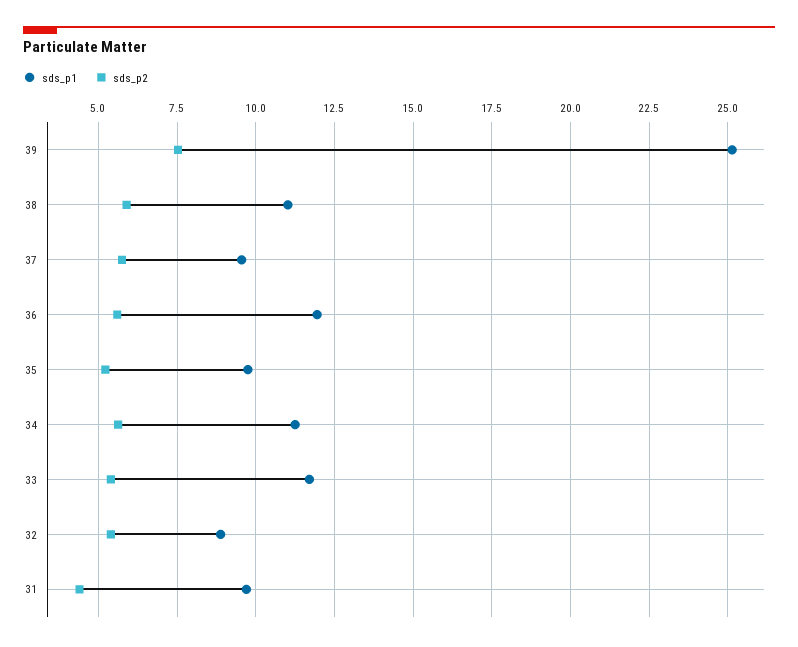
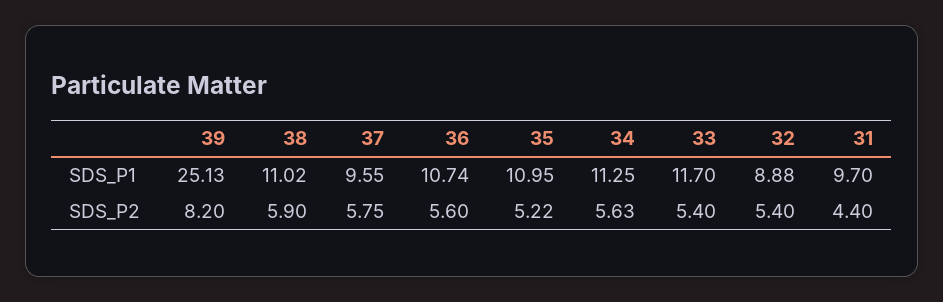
  {
    "sds_p1": {
      "39": 25.13,
      "38": 11.02,
      "37": 9.55,
-     "36": 12,
+     "36": 10.74,
-     "35": 9.75,
+     "35": 10.95,
      "34": 11.25,
      "33": 11.7,
      "32": 8.88,
      "31": 9.7
    },
    "sds_p2": {
-     "39": 7.5,
+     "39": 8.2,
      "38": 5.9,
      "37": 5.75,
      "36": 5.6,
      "35": 5.22,
      "34": 5.63,
      "33": 5.4,
      "32": 5.4,
      "31": 4.4
    }
  }

